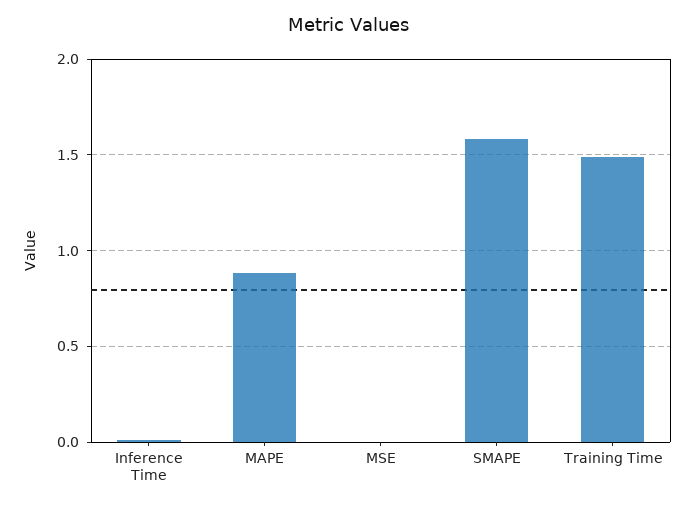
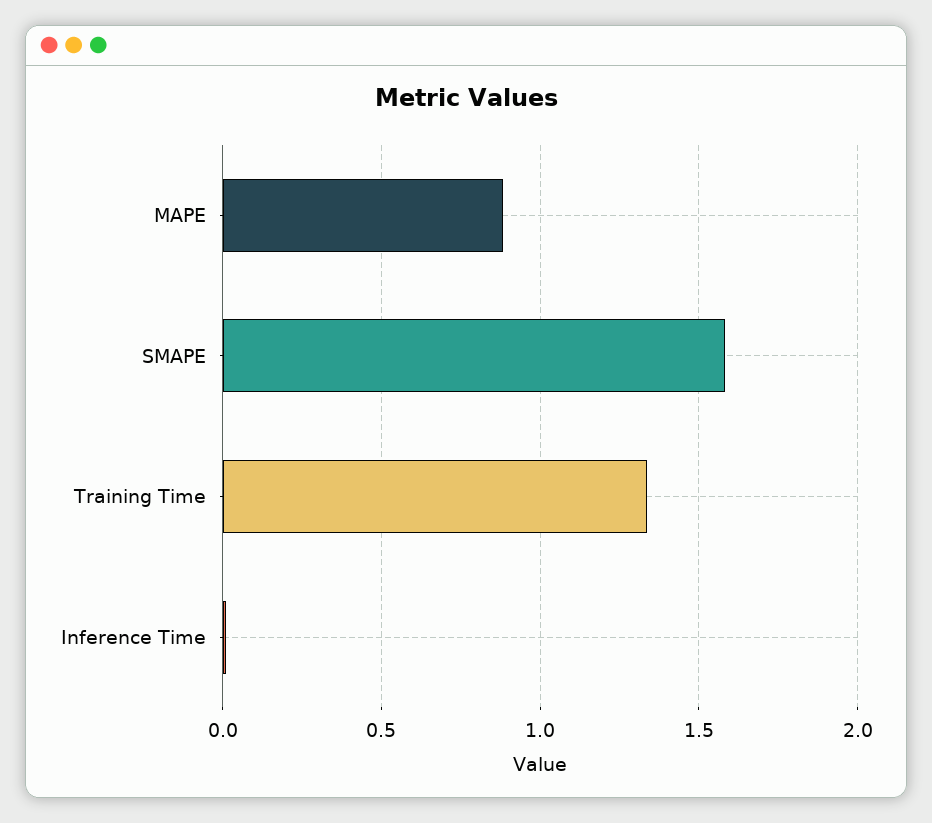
  {
    "Inference Time": 0,
    "MAPE": 0.9,
-   "MSE": 0,
    "SMAPE": 1.6,
-   "Training Time": 1.5
+   "Training Time": 1.35
  }

